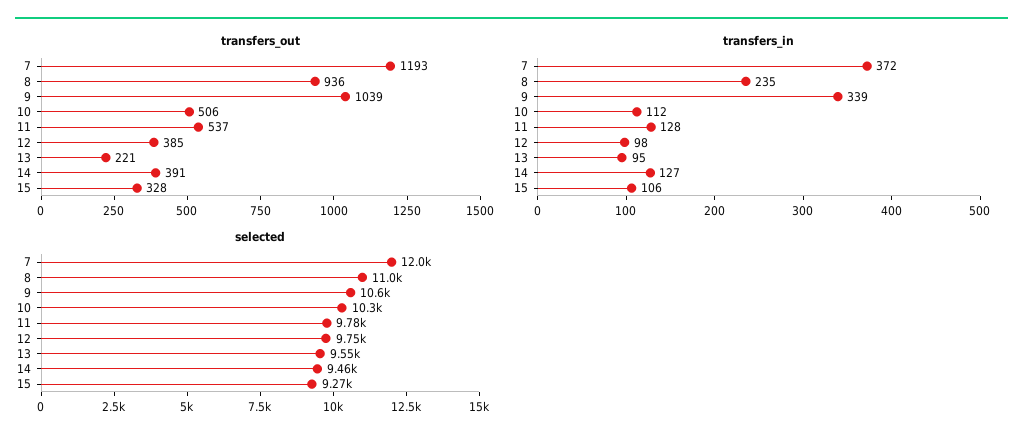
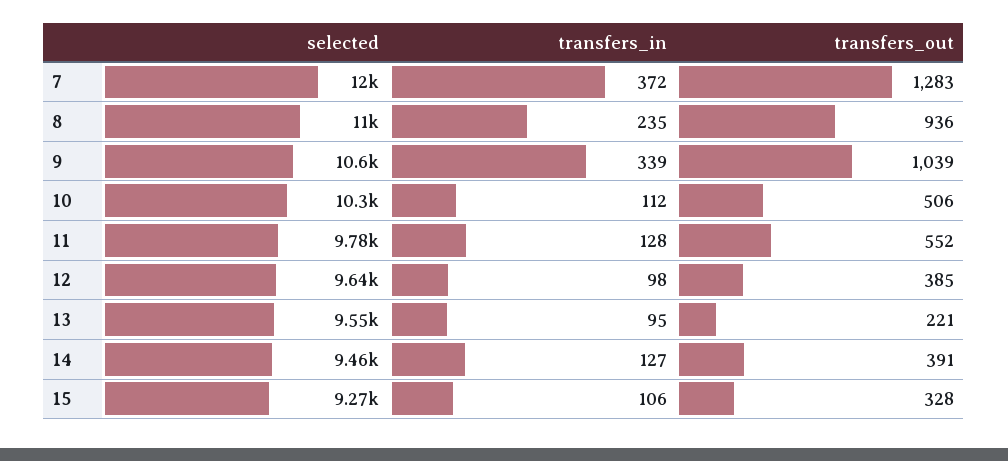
  {
    "transfers_out": {
-     "7": 1193,
+     "7": 1283,
      "8": 936,
      "9": 1039,
      "10": 506,
-     "11": 537,
+     "11": 552,
      "12": 385,
      "13": 221,
      "14": 391,
      "15": 328
    },
    "transfers_in": {
      "7": 372,
      "8": 235,
      "9": 339,
      "10": 112,
      "11": 128,
      "12": 98,
      "13": 95,
      "14": 127,
      "15": 106
    },
    "selected": {
      "7": 12000,
      "8": 11000,
      "9": 10600,
      "10": 10300,
      "11": 9780,
-     "12": 9750,
+     "12": 9640,
      "13": 9550,
      "14": 9460,
      "15": 9270
    }
  }

